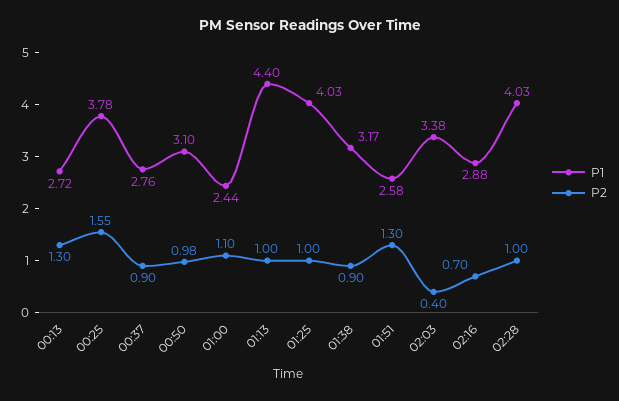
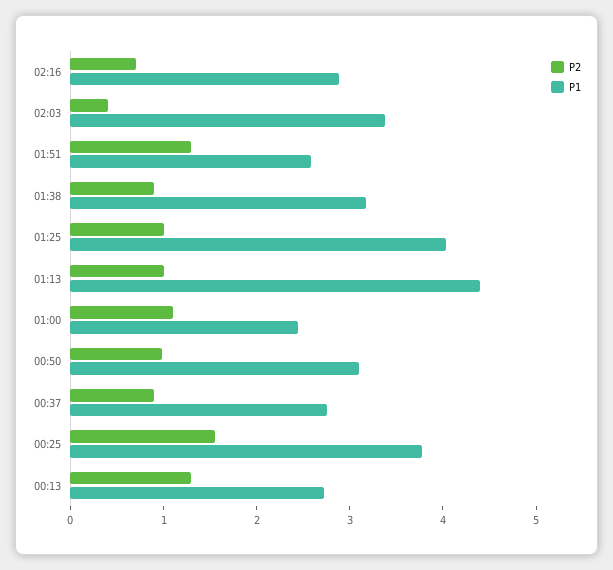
  {
    "P1": {
      "00:13": 2.72,
      "00:25": 3.78,
      "00:37": 2.76,
      "00:50": 3.1,
      "01:00": 2.44,
      "01:13": 4.4,
      "01:25": 4.03,
      "01:38": 3.17,
      "01:51": 2.58,
      "02:03": 3.38,
-     "02:16": 2.88,
+     "02:16": 2.88
-     "02:28": 4.03
    },
    "P2": {
      "00:13": 1.3,
      "00:25": 1.55,
      "00:37": 0.9,
      "00:50": 0.98,
      "01:00": 1.1,
      "01:13": 1,
      "01:25": 1,
      "01:38": 0.9,
      "01:51": 1.3,
      "02:03": 0.4,
-     "02:16": 0.7,
+     "02:16": 0.7
-     "02:28": 1
    }
  }

